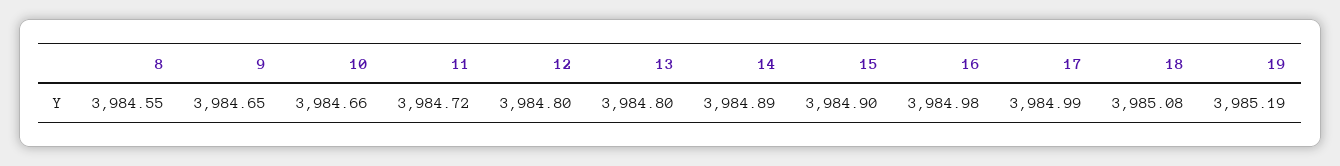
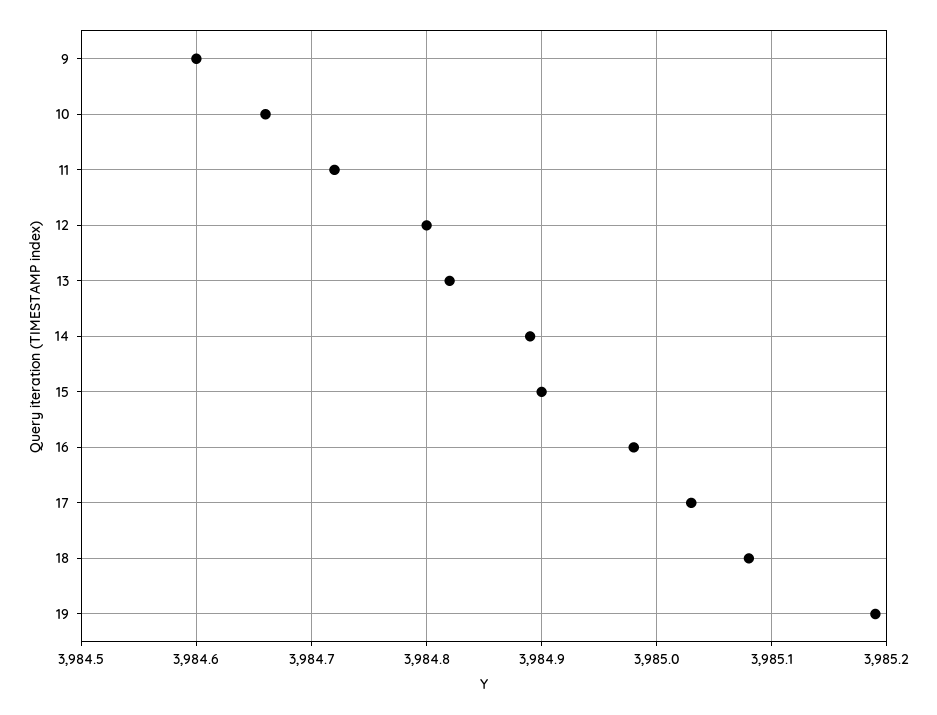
  {
-   "8": 3984.55,
-   "9": 3984.65,
+   "9": 3984.6,
    "10": 3984.66,
    "11": 3984.72,
    "12": 3984.8,
-   "13": 3984.8,
+   "13": 3984.82,
    "14": 3984.89,
    "15": 3984.9,
    "16": 3984.98,
-   "17": 3984.99,
+   "17": 3985.03,
    "18": 3985.08,
    "19": 3985.19
  }

